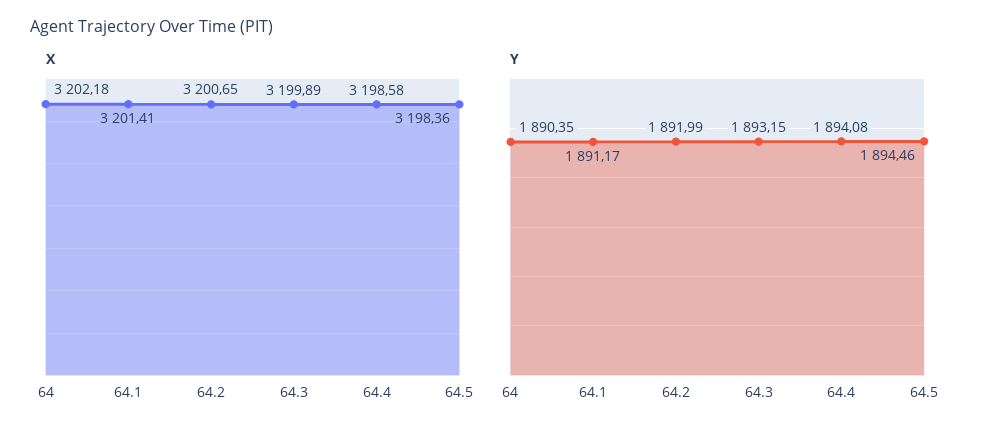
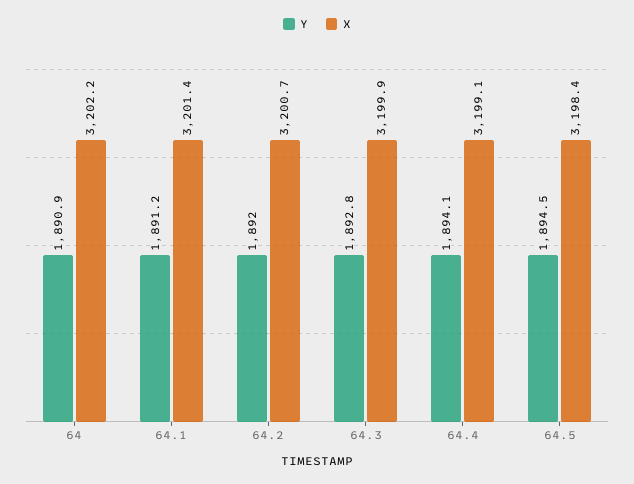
  {
    "X": {
      "64": 3202.18,
      "64.1": 3201.41,
      "64.2": 3200.65,
      "64.3": 3199.89,
-     "64.4": 3198.58,
+     "64.4": 3199.1,
      "64.5": 3198.36
    },
    "Y": {
-     "64": 1890.35,
+     "64": 1890.9,
      "64.1": 1891.17,
      "64.2": 1891.99,
-     "64.3": 1893.15,
+     "64.3": 1892.8,
      "64.4": 1894.08,
      "64.5": 1894.46
    }
  }

